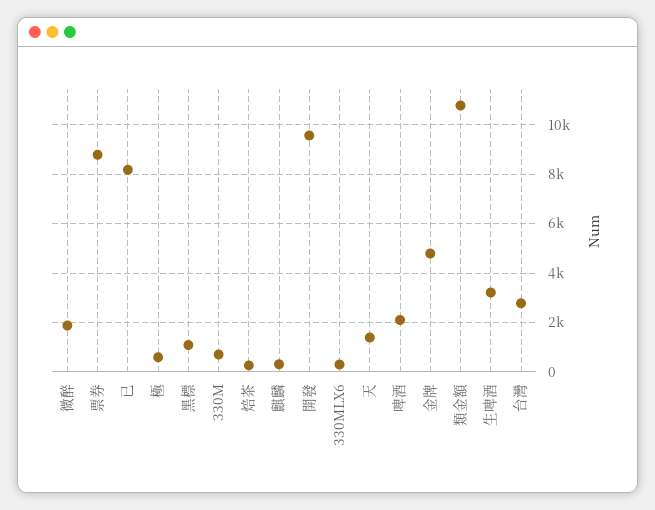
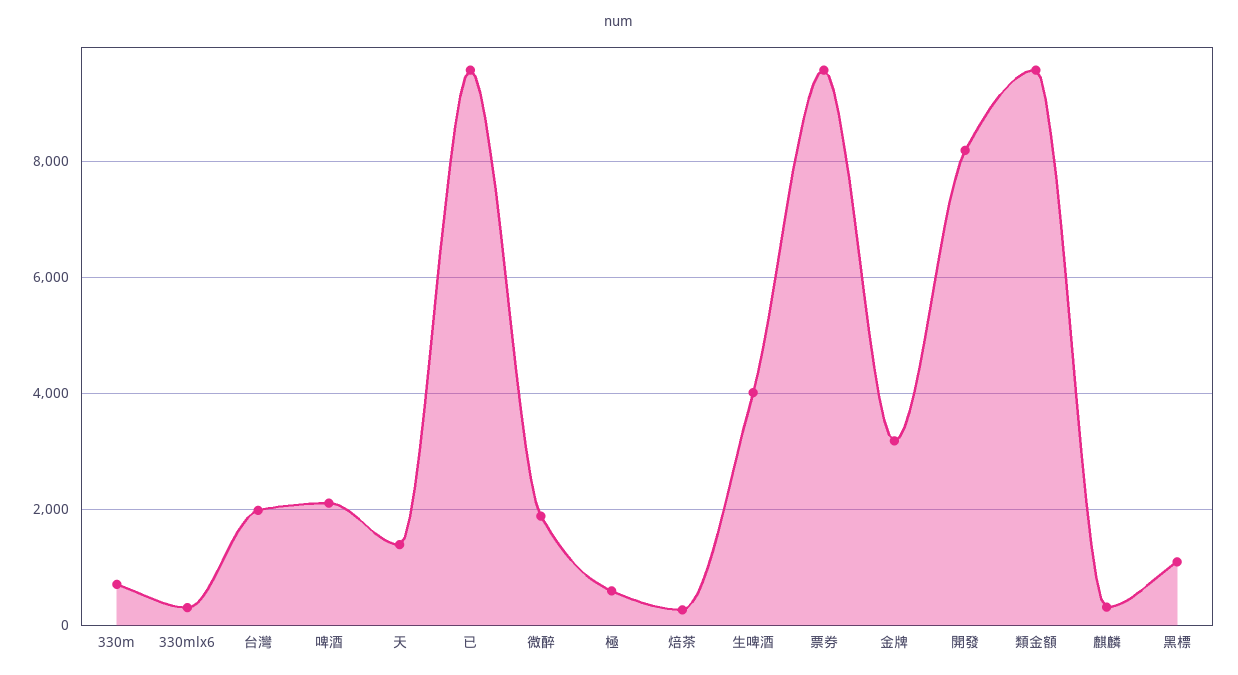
  {
    "微醉": 1800,
-   "票券": 8750,
+   "票券": 9600,
-   "已": 8250,
+   "已": 9600,
    "極": 600,
    "黑標": 1000,
    "330M": 800,
    "焙茶": 200,
    "麒麟": 400,
-   "開發": 9500,
+   "開發": 8200,
    "330MLX6": 400,
    "天": 1400,
    "啤酒": 2200,
-   "金牌": 4750,
+   "金牌": 3200,
-   "類金額": 10750,
+   "類金額": 9600,
-   "生啤酒": 3250,
+   "生啤酒": 4000,
-   "台灣": 2750
+   "台灣": 2000
  }

